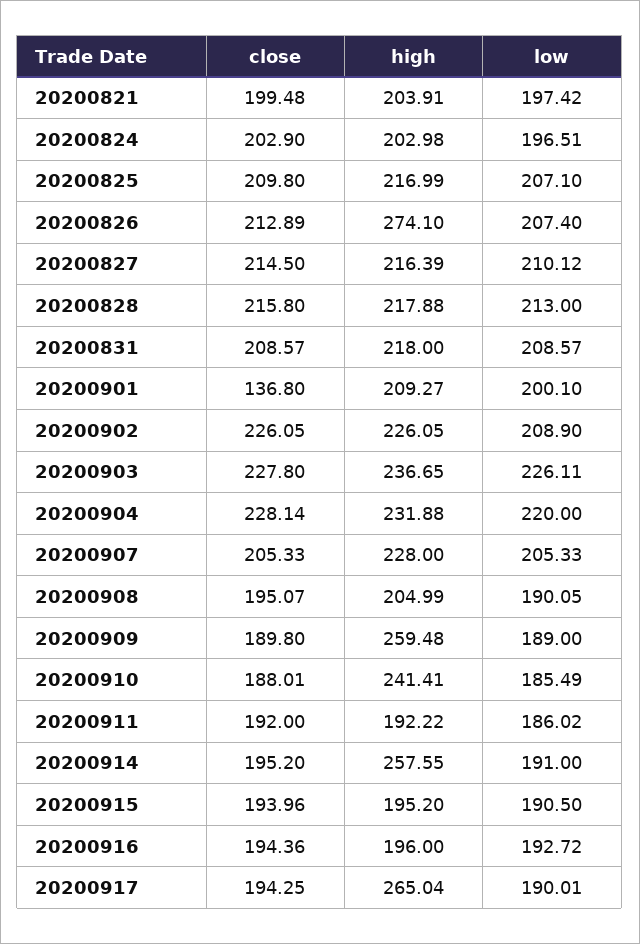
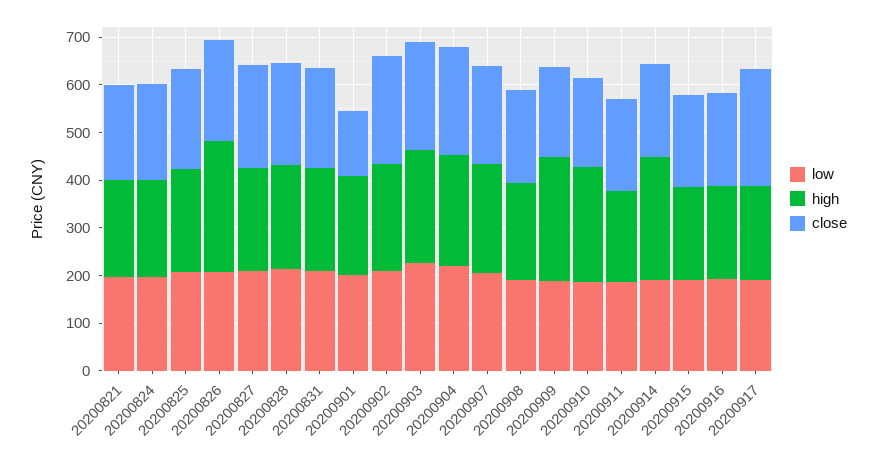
  {
    "close": {
      "20200821": 199.48,
      "20200824": 202.9,
      "20200825": 209.8,
      "20200826": 212.89,
      "20200827": 214.5,
      "20200828": 215.8,
      "20200831": 208.57,
      "20200901": 136.8,
      "20200902": 226.05,
      "20200903": 227.8,
      "20200904": 228.14,
      "20200907": 205.33,
      "20200908": 195.07,
      "20200909": 189.8,
      "20200910": 188.01,
      "20200911": 192,
      "20200914": 195.2,
      "20200915": 193.96,
      "20200916": 194.36,
-     "20200917": 194.25
+     "20200917": 240
    },
    "high": {
      "20200821": 203.91,
      "20200824": 202.98,
      "20200825": 216.99,
      "20200826": 274.1,
      "20200827": 216.39,
      "20200828": 217.88,
      "20200831": 218,
      "20200901": 209.27,
      "20200902": 226.05,
      "20200903": 236.65,
      "20200904": 231.88,
      "20200907": 228,
      "20200908": 204.99,
      "20200909": 259.48,
      "20200910": 241.41,
      "20200911": 192.22,
      "20200914": 257.55,
      "20200915": 195.2,
      "20200916": 196,
-     "20200917": 265.04
+     "20200917": 200
    },
    "low": {
      "20200821": 197.42,
      "20200824": 196.51,
      "20200825": 207.1,
      "20200826": 207.4,
      "20200827": 210.12,
      "20200828": 213,
      "20200831": 208.57,
      "20200901": 200.1,
      "20200902": 208.9,
      "20200903": 226.11,
      "20200904": 220,
      "20200907": 205.33,
      "20200908": 190.05,
      "20200909": 189,
      "20200910": 185.49,
      "20200911": 186.02,
      "20200914": 191,
      "20200915": 190.5,
      "20200916": 192.72,
      "20200917": 190.01
    }
  }

